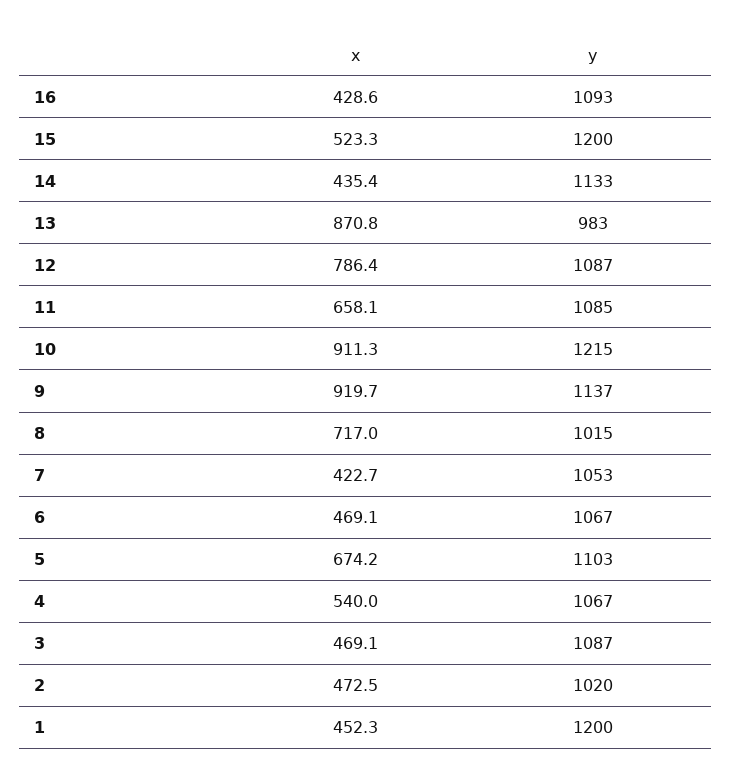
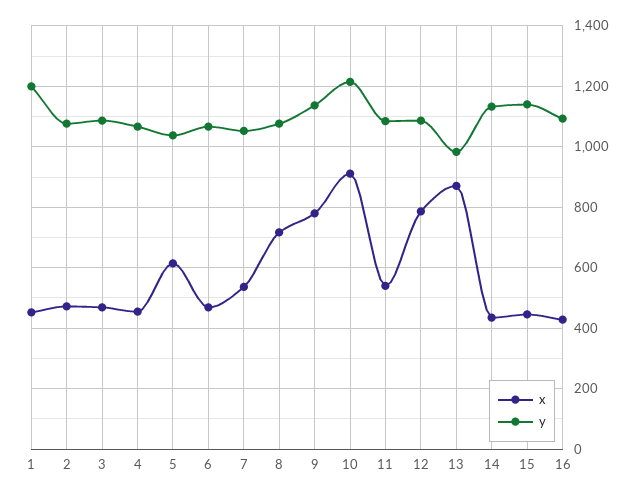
  {
    "x": {
      "16": 428.6,
-     "15": 523.3,
+     "15": 440,
      "14": 435.4,
      "13": 870.8,
      "12": 786.4,
-     "11": 658.1,
+     "11": 540,
      "10": 911.3,
-     "9": 919.7,
+     "9": 780,
      "8": 717,
-     "7": 422.7,
+     "7": 540,
      "6": 469.1,
-     "5": 674.2,
+     "5": 620,
-     "4": 540,
+     "4": 460,
      "3": 469.1,
      "2": 472.5,
      "1": 452.3
    },
    "y": {
      "16": 1093,
-     "15": 1200,
+     "15": 1140,
      "14": 1133,
      "13": 983,
      "12": 1087,
      "11": 1085,
      "10": 1215,
      "9": 1137,
-     "8": 1015,
+     "8": 1080,
      "7": 1053,
      "6": 1067,
-     "5": 1103,
+     "5": 1040,
      "4": 1067,
      "3": 1087,
-     "2": 1020,
+     "2": 1080,
      "1": 1200
    }
  }

